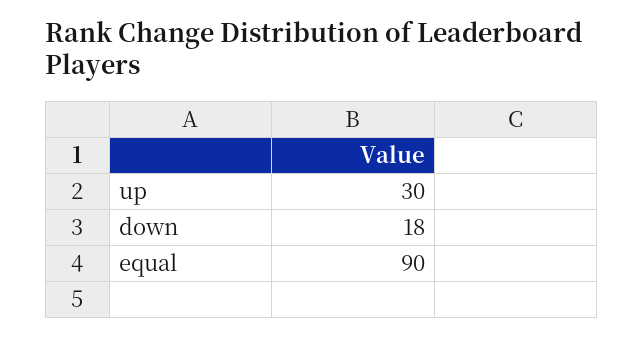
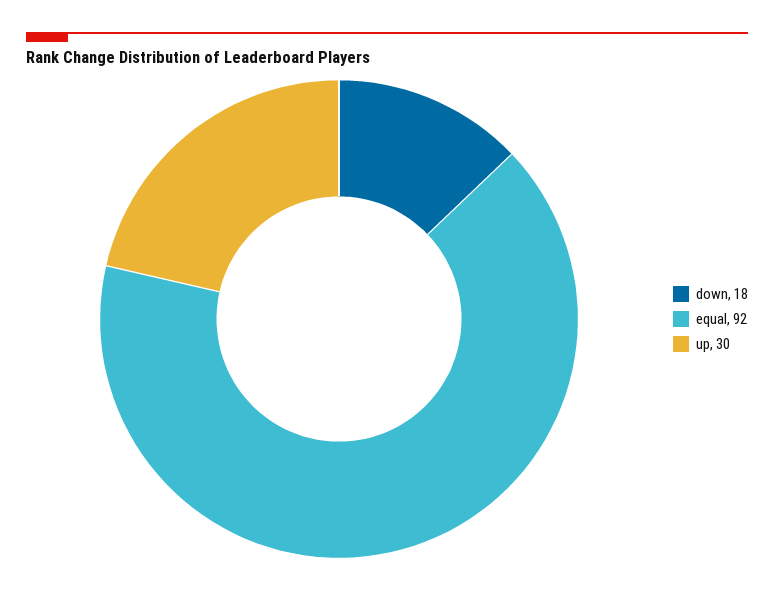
  {
    "up": 30,
    "down": 18,
-   "equal": 90
+   "equal": 92
  }

